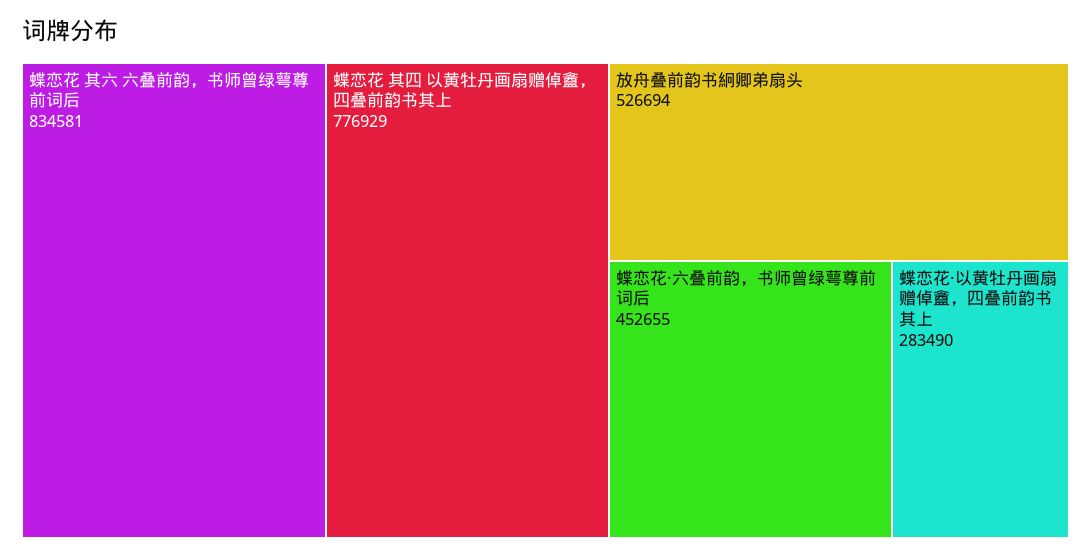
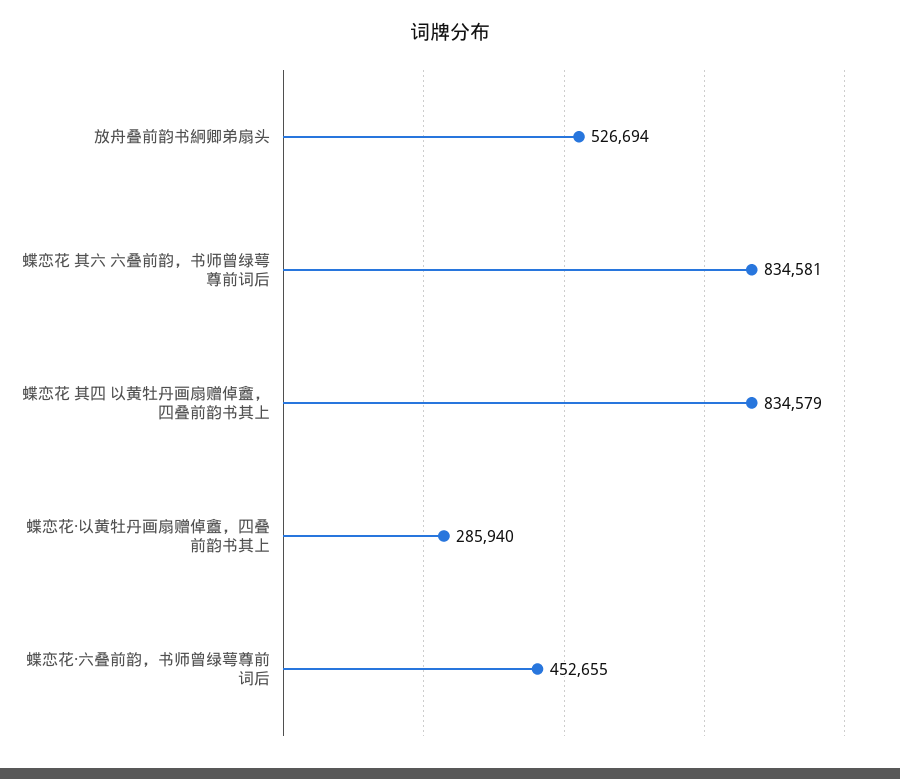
  {
    "蝶恋花 其六 六叠前韵，书师曾绿萼尊前词后": 834581,
-   "蝶恋花 其四 以黄牡丹画扇赠倬盦，四叠前韵书其上": 776929,
+   "蝶恋花 其四 以黄牡丹画扇赠倬盦，四叠前韵书其上": 834579,
    "放舟叠前韵书絅卿弟扇头": 526694,
    "蝶恋花·六叠前韵，书师曾绿萼尊前词后": 452655,
-   "蝶恋花·以黄牡丹画扇赠倬盦，四叠前韵书其上": 283490
+   "蝶恋花·以黄牡丹画扇赠倬盦，四叠前韵书其上": 285940
  }

